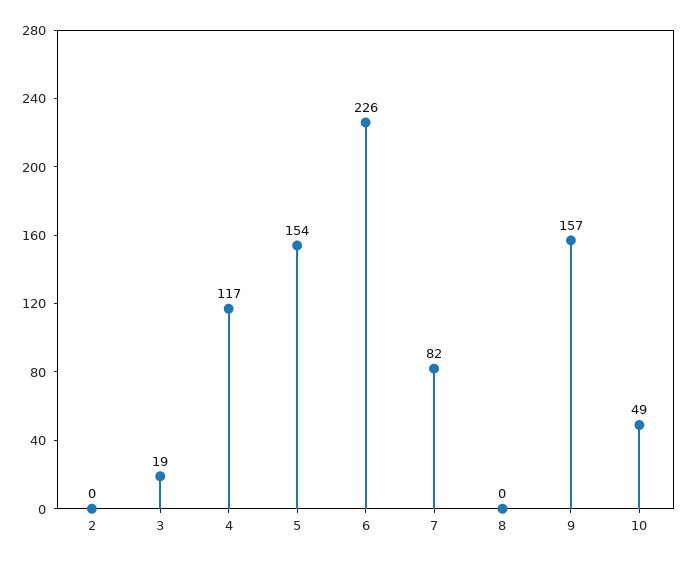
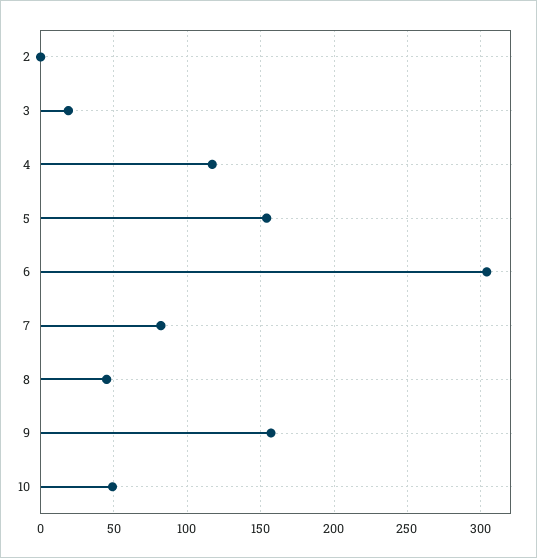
  {
    "2": 0,
    "3": 19,
    "4": 117,
    "5": 154,
-   "6": 226,
+   "6": 305,
    "7": 82,
-   "8": 0,
+   "8": 45,
    "9": 157,
    "10": 49
  }

